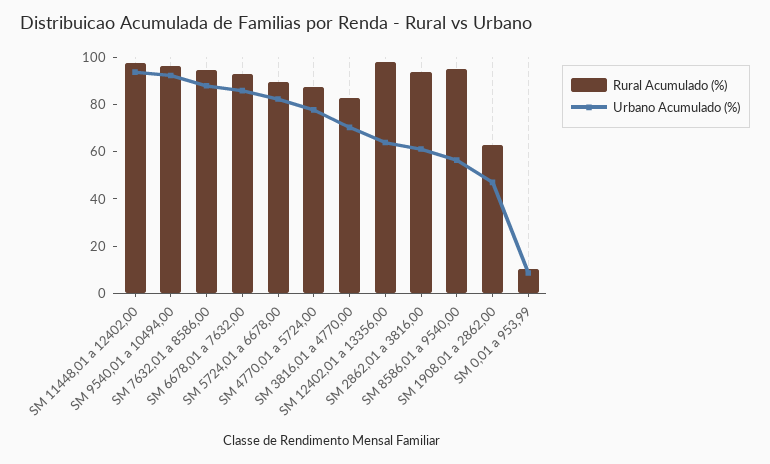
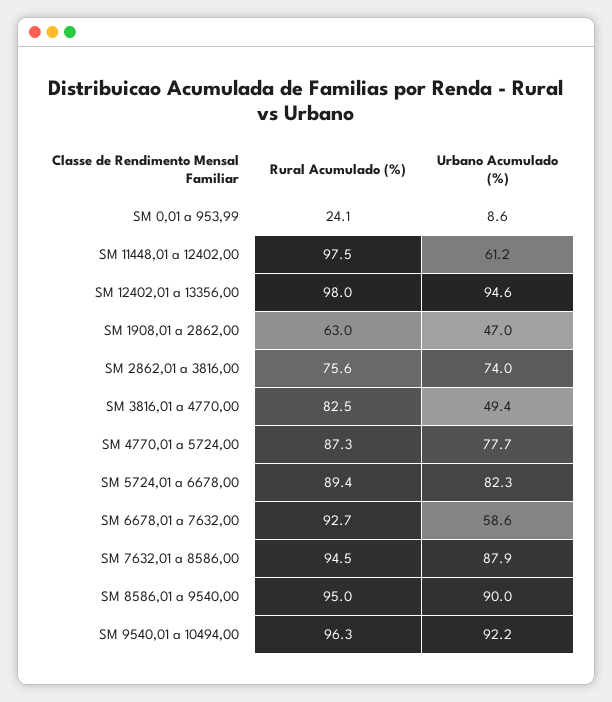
  {
    "Rural Acumulado (%)": {
      "SM 11448,01 a 12402,00": 97.5,
      "SM 9540,01 a 10494,00": 96.3,
      "SM 7632,01 a 8586,00": 94.5,
      "SM 6678,01 a 7632,00": 92.7,
      "SM 5724,01 a 6678,00": 89.4,
      "SM 4770,01 a 5724,00": 87.3,
      "SM 3816,01 a 4770,00": 82.5,
      "SM 12402,01 a 13356,00": 98,
-     "SM 2862,01 a 3816,00": 95,
+     "SM 2862,01 a 3816,00": 75.6,
      "SM 8586,01 a 9540,00": 95,
      "SM 1908,01 a 2862,00": 63,
-     "SM 0,01 a 953,99": 10
+     "SM 0,01 a 953,99": 24.1
    },
    "Urbano Acumulado (%)": {
-     "SM 11448,01 a 12402,00": 95,
+     "SM 11448,01 a 12402,00": 61.2,
      "SM 9540,01 a 10494,00": 92.2,
      "SM 7632,01 a 8586,00": 87.9,
-     "SM 6678,01 a 7632,00": 85,
+     "SM 6678,01 a 7632,00": 58.6,
      "SM 5724,01 a 6678,00": 82.3,
      "SM 4770,01 a 5724,00": 77.7,
-     "SM 3816,01 a 4770,00": 70,
+     "SM 3816,01 a 4770,00": 49.4,
-     "SM 12402,01 a 13356,00": 65,
+     "SM 12402,01 a 13356,00": 94.6,
-     "SM 2862,01 a 3816,00": 60,
+     "SM 2862,01 a 3816,00": 74,
-     "SM 8586,01 a 9540,00": 55,
+     "SM 8586,01 a 9540,00": 90,
      "SM 1908,01 a 2862,00": 47,
      "SM 0,01 a 953,99": 8.6
    }
  }

